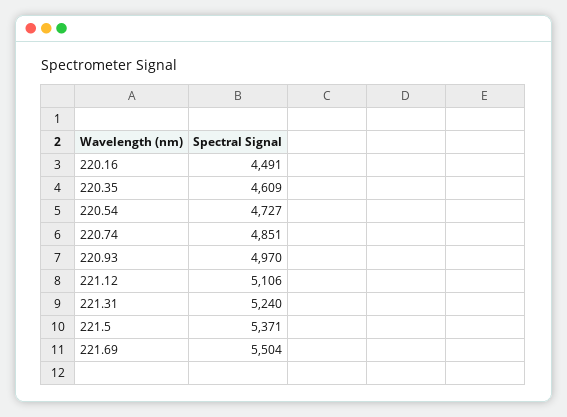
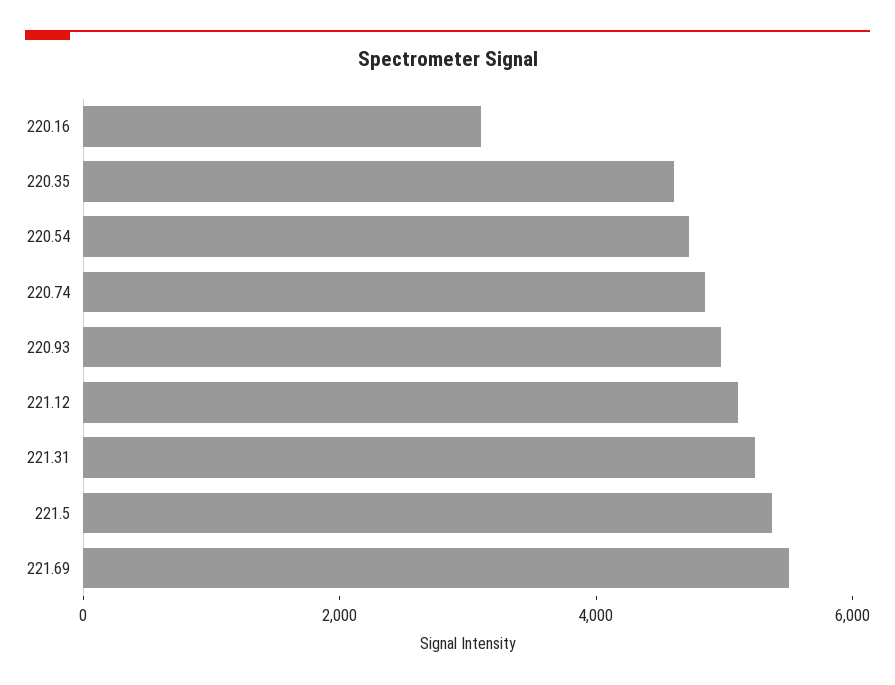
  {
-   "220.16": 4491,
+   "220.16": 3000,
    "220.35": 4609,
    "220.54": 4727,
    "220.74": 4851,
    "220.93": 4970,
    "221.12": 5106,
    "221.31": 5240,
    "221.5": 5371,
    "221.69": 5504
  }

